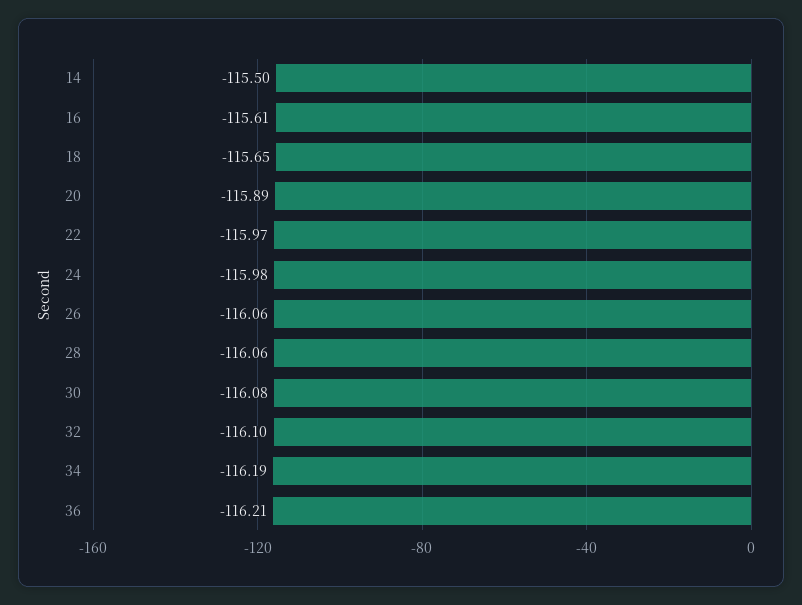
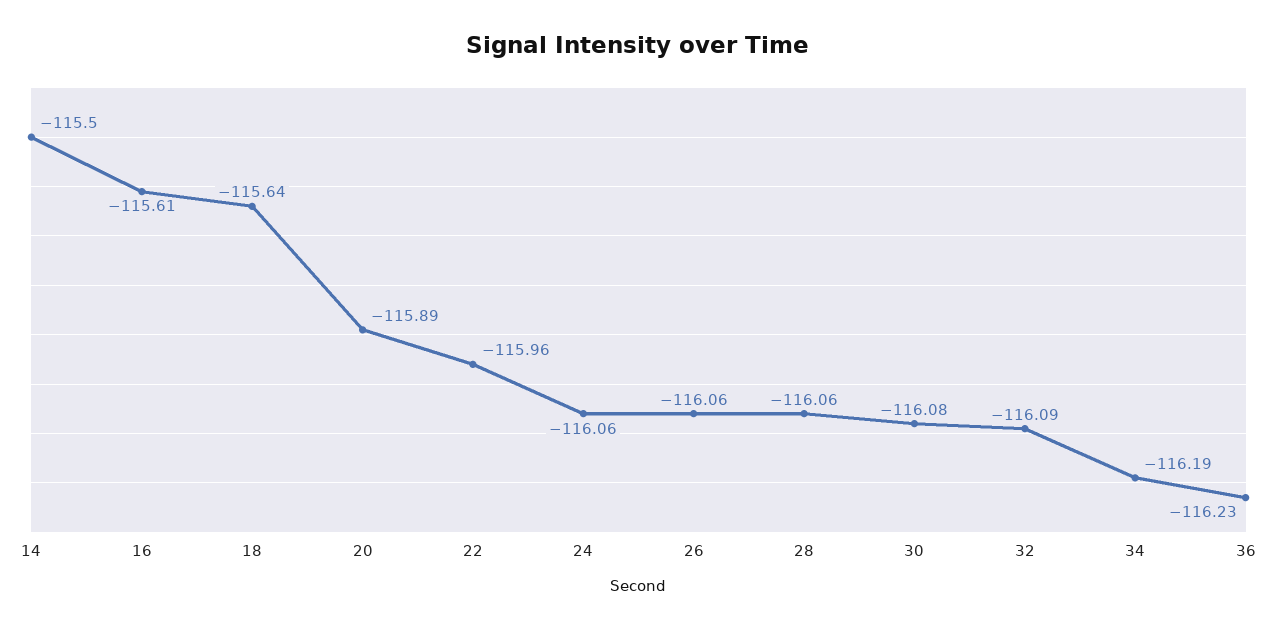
  {
    "14": -115.5,
    "16": -115.61,
-   "18": -115.65,
+   "18": -115.64,
    "20": -115.89,
-   "22": -115.97,
+   "22": -115.96,
-   "24": -115.98,
+   "24": -116.06,
    "26": -116.06,
    "28": -116.06,
    "30": -116.08,
-   "32": -116.1,
+   "32": -116.09,
    "34": -116.19,
-   "36": -116.21
+   "36": -116.23
  }

